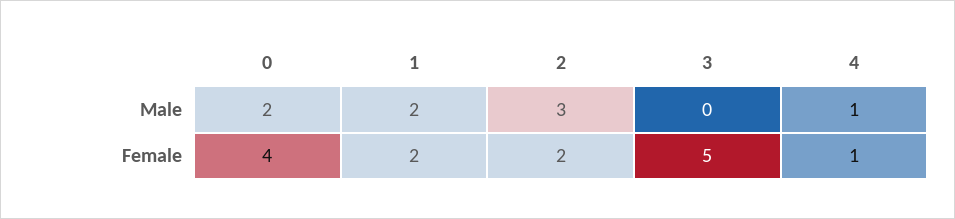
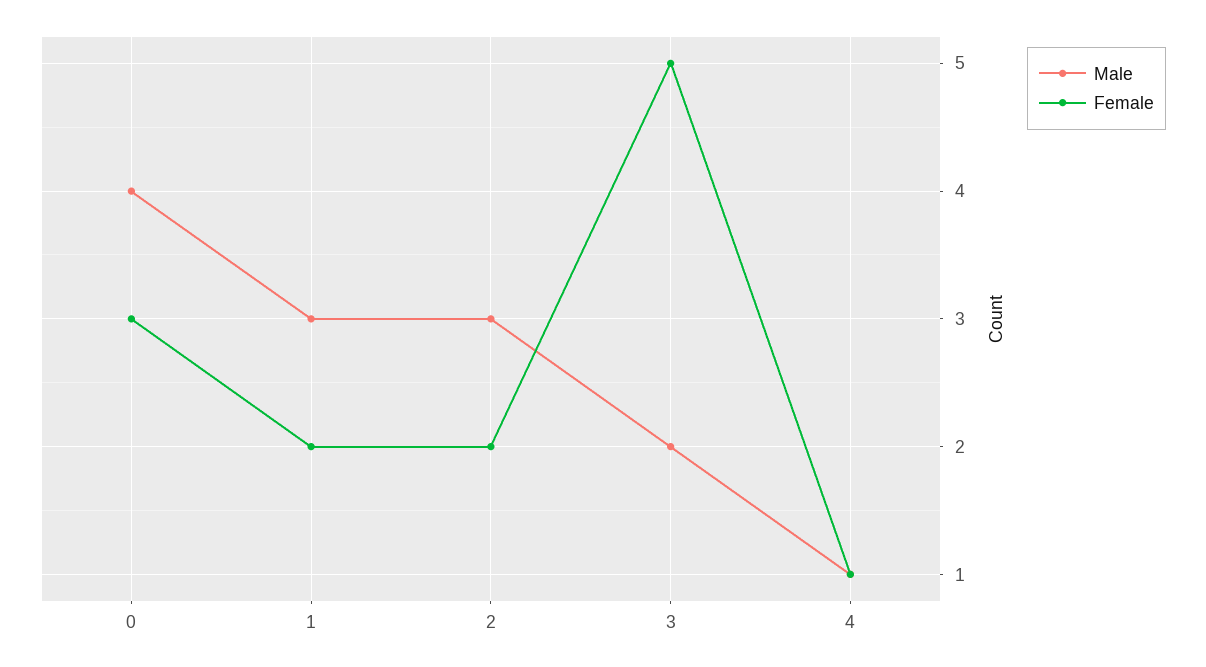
  {
    "Male": {
-     "0": 2,
+     "0": 4,
-     "1": 2,
+     "1": 3,
      "2": 3,
-     "3": 0,
+     "3": 2,
      "4": 1
    },
    "Female": {
-     "0": 4,
+     "0": 3,
      "1": 2,
      "2": 2,
      "3": 5,
      "4": 1
    }
  }

